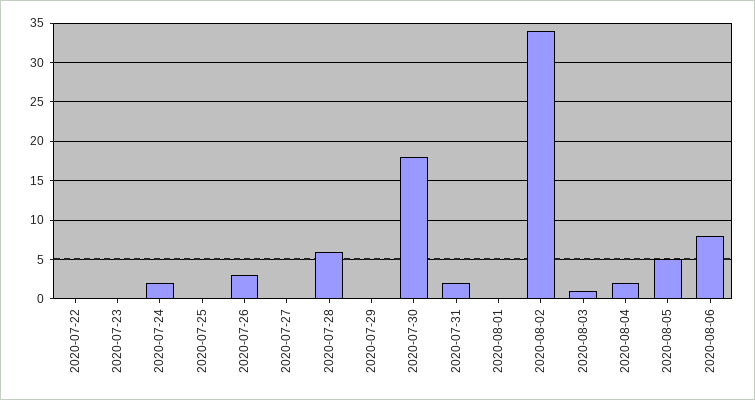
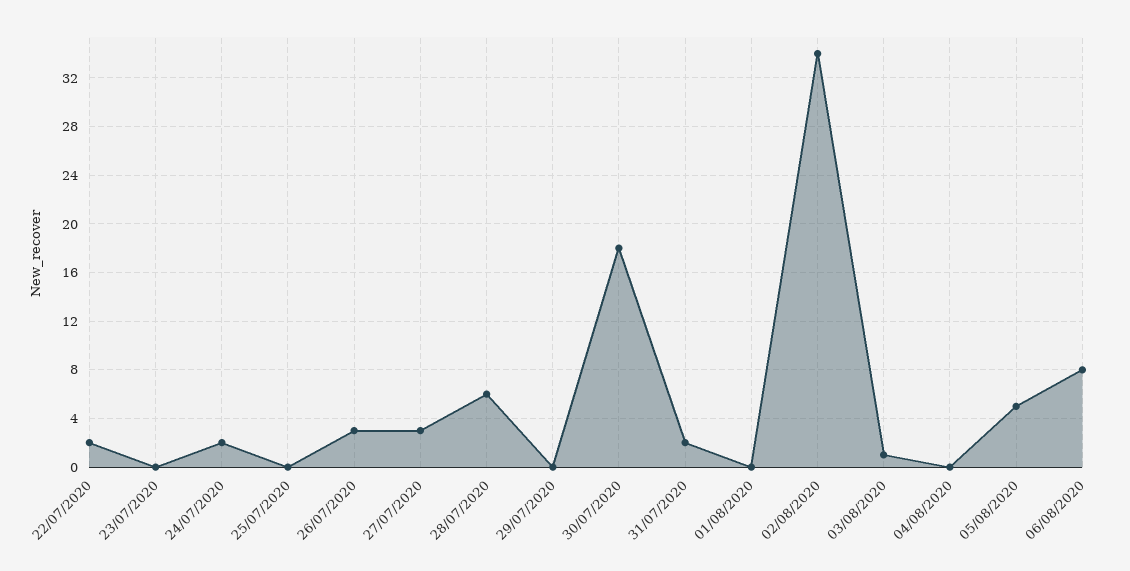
  {
-   "2020-07-22": 0,
+   "2020-07-22": 2,
    "2020-07-23": 0,
    "2020-07-24": 2,
    "2020-07-25": 0,
    "2020-07-26": 3,
-   "2020-07-27": 0,
+   "2020-07-27": 3,
    "2020-07-28": 6,
    "2020-07-29": 0,
    "2020-07-30": 18,
    "2020-07-31": 2,
    "2020-08-01": 0,
    "2020-08-02": 34,
    "2020-08-03": 1,
-   "2020-08-04": 2,
+   "2020-08-04": 0,
    "2020-08-05": 5,
    "2020-08-06": 8
  }

